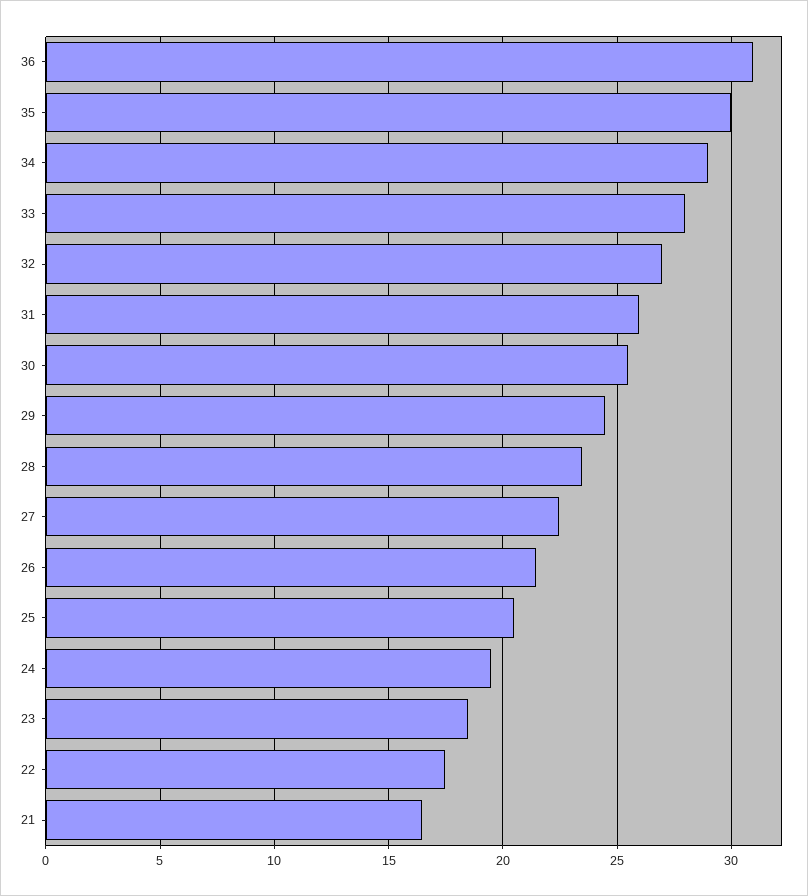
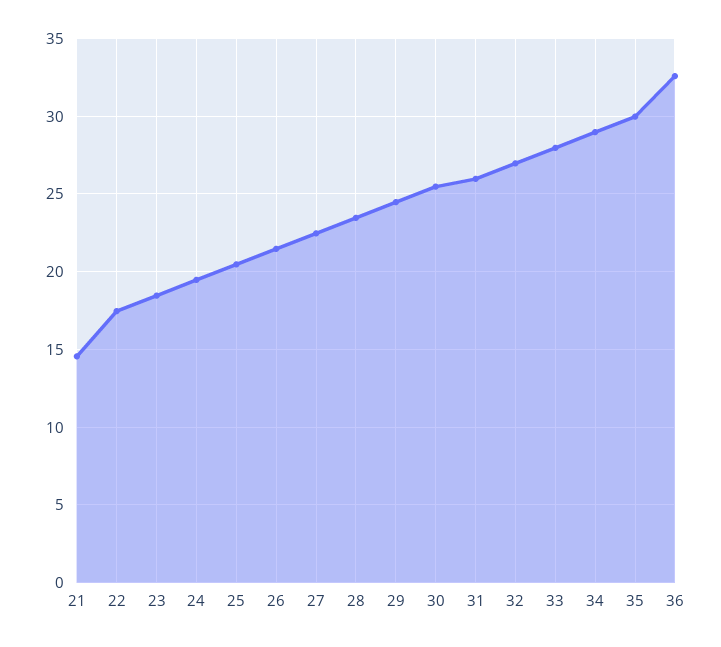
  {
-   "36": 31,
+   "36": 32.5,
    "35": 30,
    "34": 29,
    "33": 28,
    "32": 27,
    "31": 26,
    "30": 25.5,
    "29": 24.5,
    "28": 23.5,
    "27": 22.5,
    "26": 21.5,
    "25": 20.5,
    "24": 19.5,
    "23": 18.5,
    "22": 17.5,
-   "21": 16.5
+   "21": 14.5
  }

